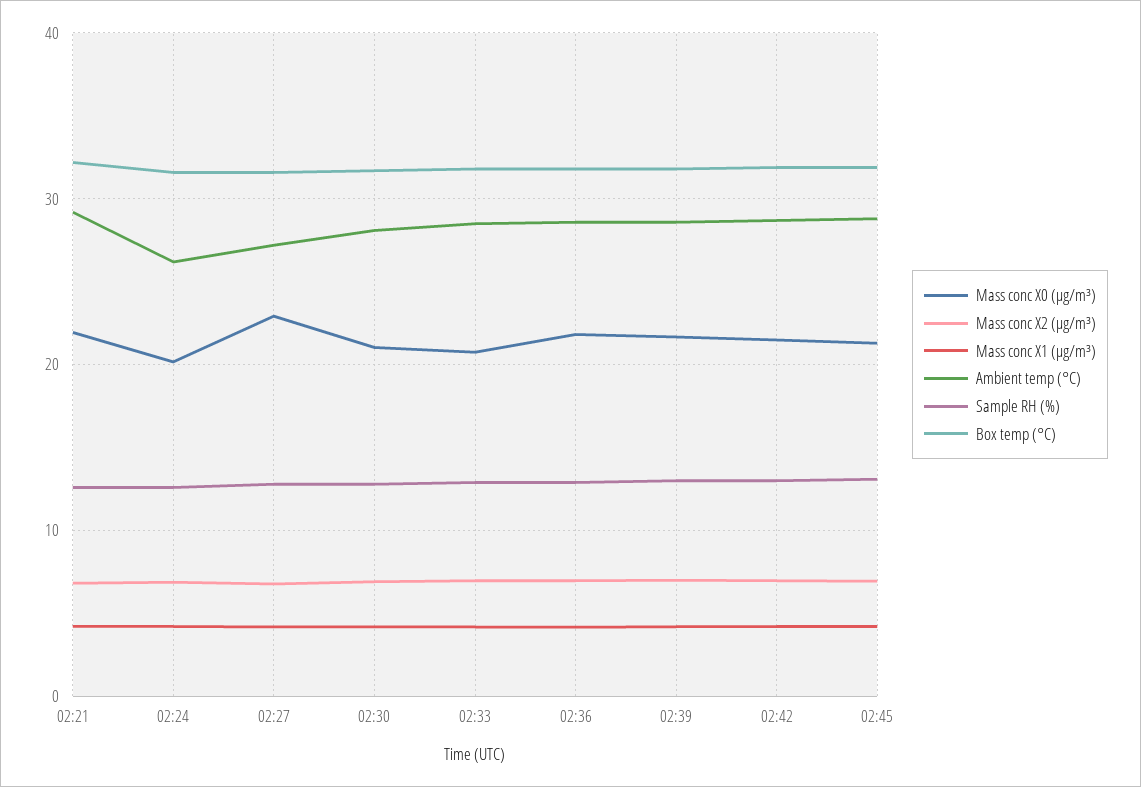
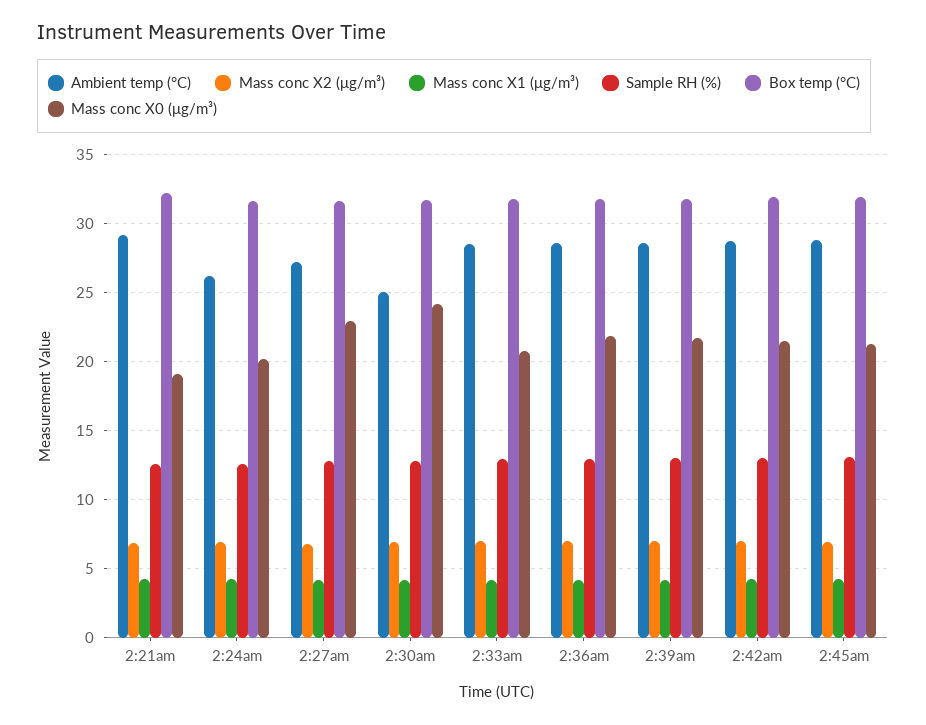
  {
    "Mass conc X0 (μg/m³)": {
-     "02:21": 22,
+     "02:21": 19,
      "02:24": 20,
      "02:27": 23,
-     "02:30": 21,
+     "02:30": 24,
      "02:33": 21,
      "02:36": 22,
      "02:39": 21.5,
      "02:42": 21.5,
      "02:45": 21.5
    },
    "Mass conc X2 (μg/m³)": {
      "02:21": 7,
      "02:24": 7,
      "02:27": 7,
      "02:30": 7,
      "02:33": 7,
      "02:36": 7,
      "02:39": 7,
      "02:42": 7,
      "02:45": 7
    },
    "Mass conc X1 (μg/m³)": {
      "02:21": 4,
      "02:24": 4,
      "02:27": 4,
      "02:30": 4,
      "02:33": 4,
      "02:36": 4,
      "02:39": 4,
      "02:42": 4,
      "02:45": 4
    },
    "Ambient temp (°C)": {
      "02:21": 29,
      "02:24": 26,
      "02:27": 27,
-     "02:30": 28,
+     "02:30": 25,
      "02:33": 28.5,
      "02:36": 28.5,
      "02:39": 28.5,
      "02:42": 28.5,
      "02:45": 29
    },
    "Sample RH (%)": {
      "02:21": 12.5,
      "02:24": 12.5,
      "02:27": 13,
      "02:30": 13,
      "02:33": 13,
      "02:36": 13,
      "02:39": 13,
      "02:42": 13,
      "02:45": 13
    },
    "Box temp (°C)": {
      "02:21": 32,
      "02:24": 31.5,
      "02:27": 31.5,
      "02:30": 31.5,
      "02:33": 32,
      "02:36": 32,
      "02:39": 32,
      "02:42": 32,
      "02:45": 32
    }
  }

